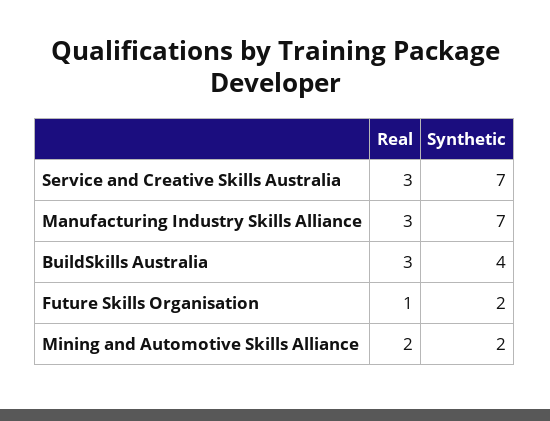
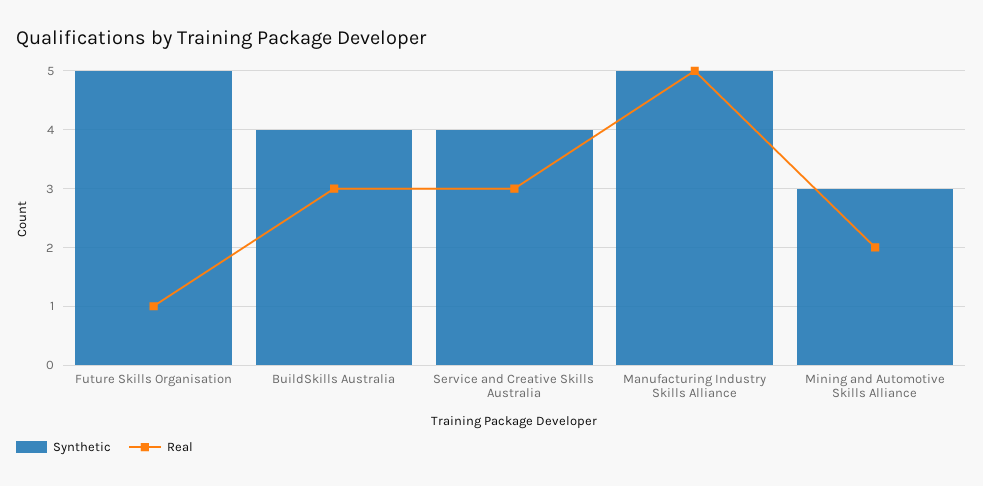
  {
    "Real": {
      "Service and Creative Skills Australia": 3,
-     "Manufacturing Industry Skills Alliance": 3,
+     "Manufacturing Industry Skills Alliance": 5,
      "BuildSkills Australia": 3,
      "Future Skills Organisation": 1,
      "Mining and Automotive Skills Alliance": 2
    },
    "Synthetic": {
-     "Service and Creative Skills Australia": 7,
+     "Service and Creative Skills Australia": 4,
-     "Manufacturing Industry Skills Alliance": 7,
+     "Manufacturing Industry Skills Alliance": 5,
      "BuildSkills Australia": 4,
-     "Future Skills Organisation": 2,
+     "Future Skills Organisation": 5,
-     "Mining and Automotive Skills Alliance": 2
+     "Mining and Automotive Skills Alliance": 3
    }
  }

